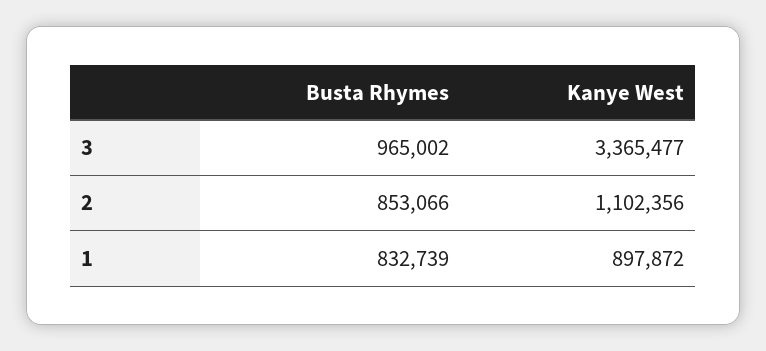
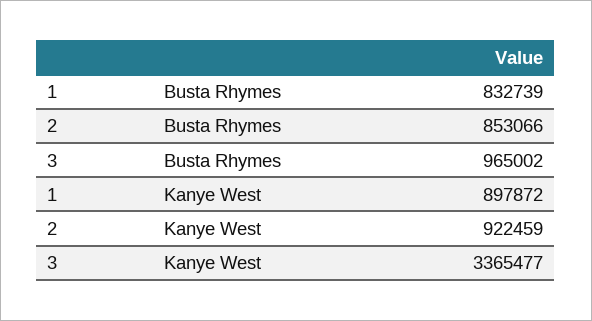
  {
    "Busta Rhymes": {
      "3": 965002,
      "2": 853066,
      "1": 832739
    },
    "Kanye West": {
      "3": 3365477,
-     "2": 1102356,
+     "2": 922459,
      "1": 897872
    }
  }

